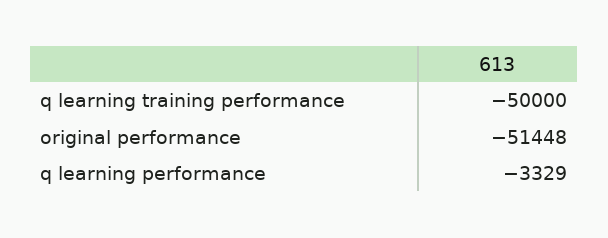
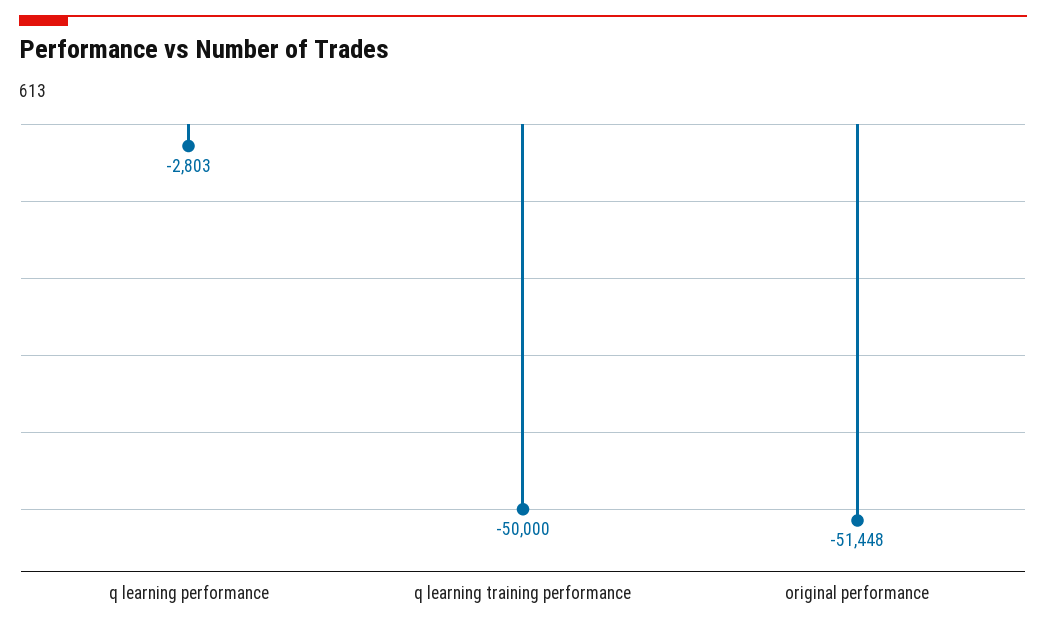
  {
    "q learning training performance": -50000,
    "original performance": -51448,
-   "q learning performance": -3329
+   "q learning performance": -2803
  }

